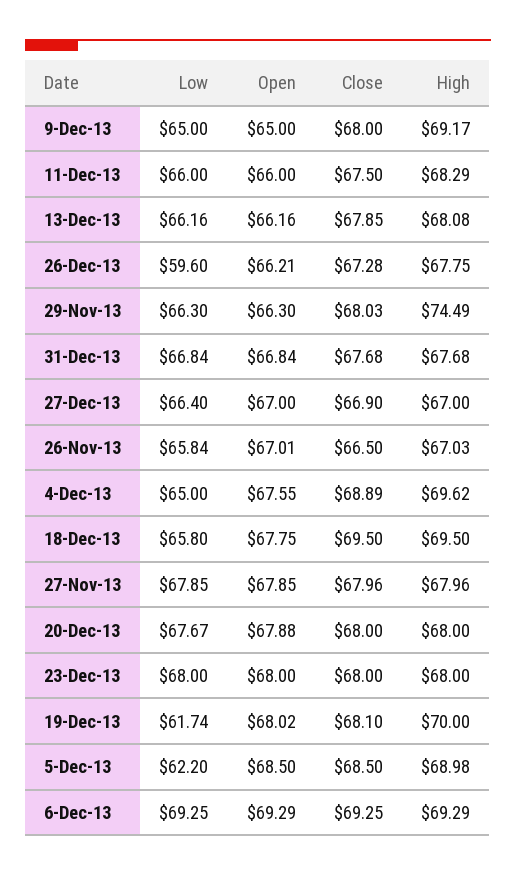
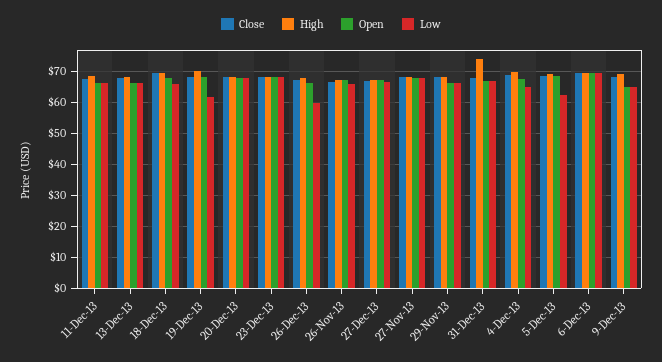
  {
    "Low": {
      "9-Dec-13": 65,
      "11-Dec-13": 66,
      "13-Dec-13": 66.16,
      "26-Dec-13": 59.6,
      "29-Nov-13": 66.3,
      "31-Dec-13": 66.84,
      "27-Dec-13": 66.4,
      "26-Nov-13": 65.84,
      "4-Dec-13": 65,
      "18-Dec-13": 65.8,
      "27-Nov-13": 67.85,
      "20-Dec-13": 67.67,
      "23-Dec-13": 68,
      "19-Dec-13": 61.74,
      "5-Dec-13": 62.2,
      "6-Dec-13": 69.25
    },
    "Open": {
      "9-Dec-13": 65,
      "11-Dec-13": 66,
      "13-Dec-13": 66.16,
      "26-Dec-13": 66.21,
      "29-Nov-13": 66.3,
      "31-Dec-13": 66.84,
      "27-Dec-13": 67,
      "26-Nov-13": 67.01,
      "4-Dec-13": 67.55,
      "18-Dec-13": 67.75,
      "27-Nov-13": 67.85,
      "20-Dec-13": 67.88,
      "23-Dec-13": 68,
      "19-Dec-13": 68.02,
      "5-Dec-13": 68.5,
      "6-Dec-13": 69.29
    },
    "Close": {
      "9-Dec-13": 68,
      "11-Dec-13": 67.5,
      "13-Dec-13": 67.85,
      "26-Dec-13": 67.28,
      "29-Nov-13": 68.03,
      "31-Dec-13": 67.68,
      "27-Dec-13": 66.9,
      "26-Nov-13": 66.5,
      "4-Dec-13": 68.89,
      "18-Dec-13": 69.5,
      "27-Nov-13": 67.96,
      "20-Dec-13": 68,
      "23-Dec-13": 68,
      "19-Dec-13": 68.1,
      "5-Dec-13": 68.5,
      "6-Dec-13": 69.25
    },
    "High": {
      "9-Dec-13": 69.17,
      "11-Dec-13": 68.29,
      "13-Dec-13": 68.08,
      "26-Dec-13": 67.75,
-     "29-Nov-13": 74.49,
+     "29-Nov-13": 68,
-     "31-Dec-13": 67.68,
+     "31-Dec-13": 74,
      "27-Dec-13": 67,
      "26-Nov-13": 67.03,
      "4-Dec-13": 69.62,
      "18-Dec-13": 69.5,
      "27-Nov-13": 67.96,
      "20-Dec-13": 68,
      "23-Dec-13": 68,
      "19-Dec-13": 70,
      "5-Dec-13": 68.98,
      "6-Dec-13": 69.29
    }
  }

